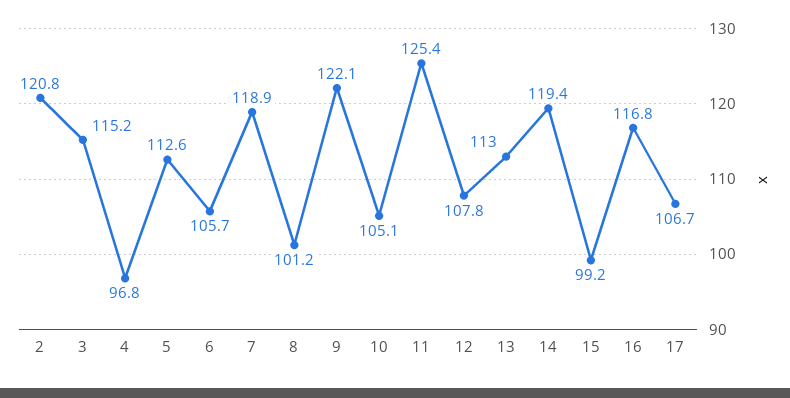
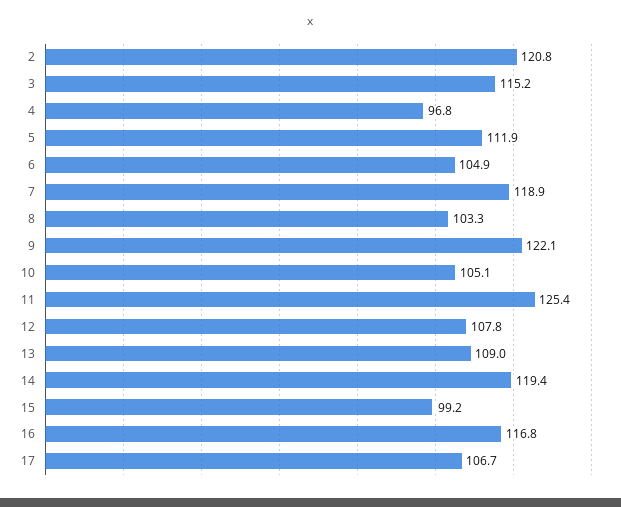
  {
    "2": 120.8,
    "3": 115.2,
    "4": 96.8,
-   "5": 112.6,
+   "5": 111.9,
-   "6": 105.7,
+   "6": 104.9,
    "7": 118.9,
-   "8": 101.2,
+   "8": 103.3,
    "9": 122.1,
    "10": 105.1,
    "11": 125.4,
    "12": 107.8,
-   "13": 113,
+   "13": 109,
    "14": 119.4,
    "15": 99.2,
    "16": 116.8,
    "17": 106.7
  }

